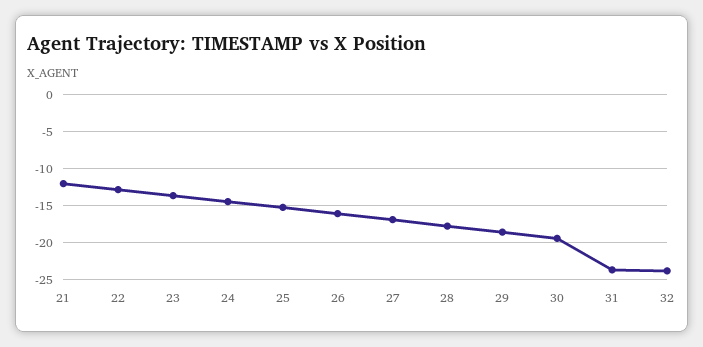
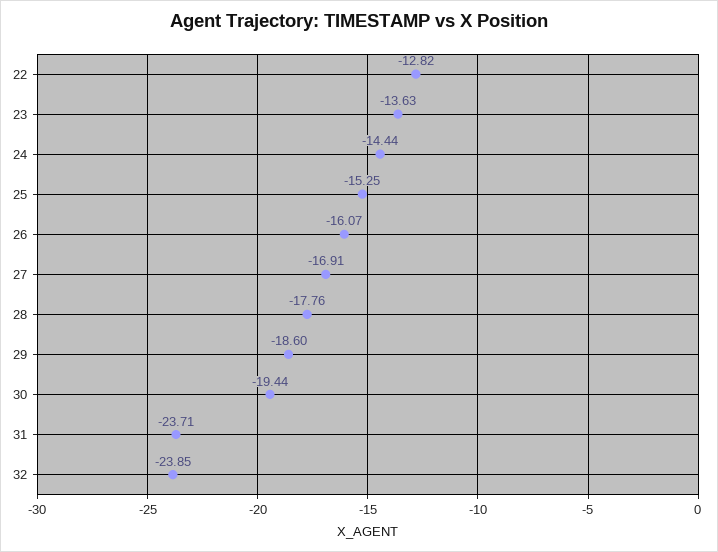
  {
-   "21": -12,
    "22": -12.82,
    "23": -13.63,
    "24": -14.44,
    "25": -15.25,
    "26": -16.07,
    "27": -16.91,
    "28": -17.76,
    "29": -18.6,
    "30": -19.44,
    "31": -23.71,
    "32": -23.85
  }

